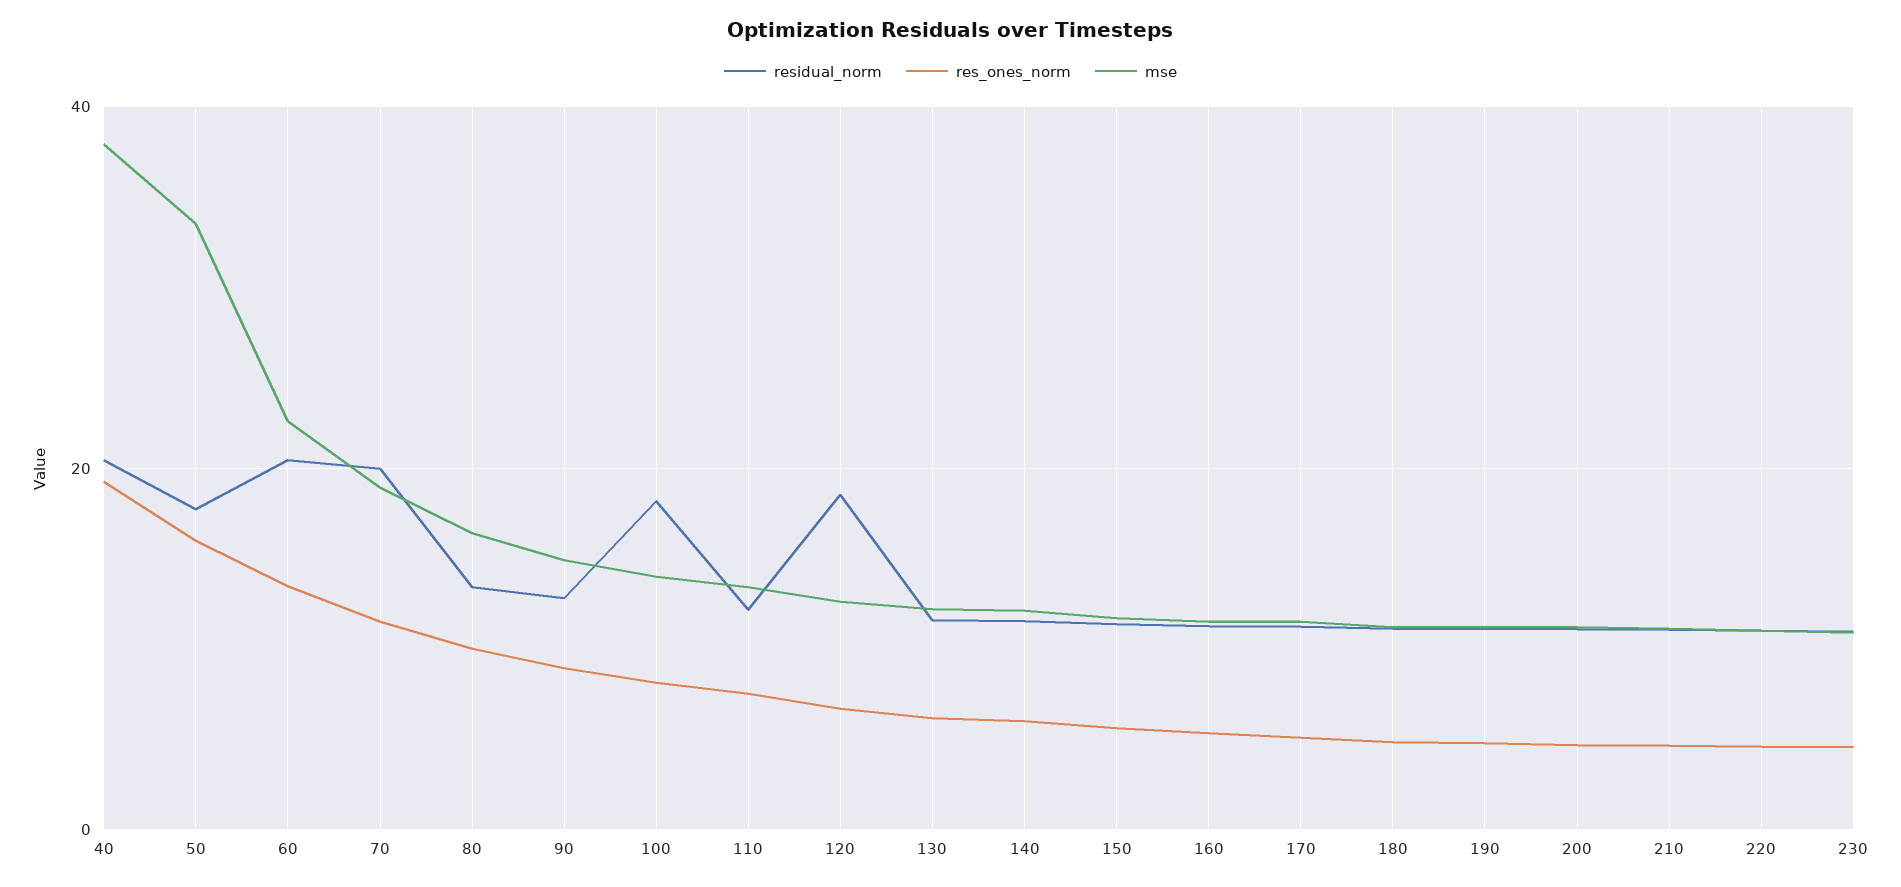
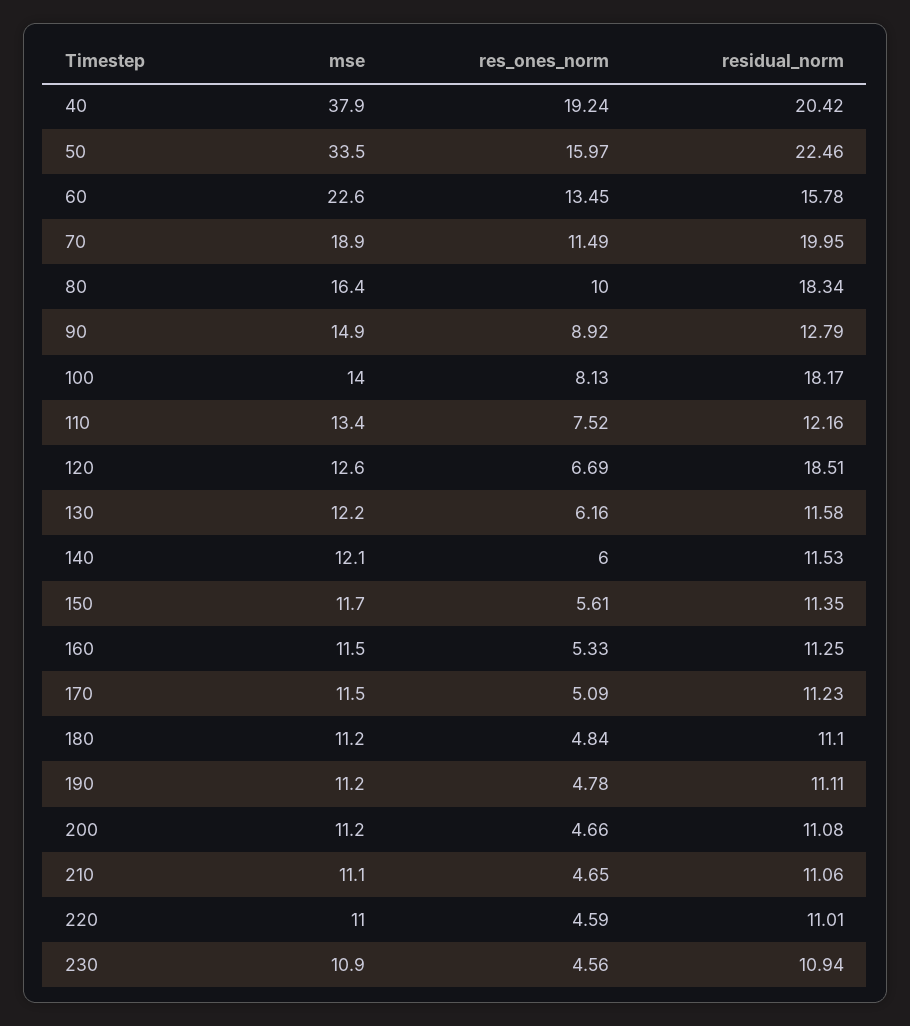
  {
    "residual_norm": {
      "40": 20.42,
-     "50": 18,
+     "50": 22.46,
-     "60": 20,
+     "60": 15.78,
      "70": 19.95,
-     "80": 14,
+     "80": 18.34,
      "90": 12.79,
      "100": 18.17,
      "110": 12.16,
      "120": 18.51,
      "130": 11.58,
      "140": 11.53,
      "150": 11.35,
      "160": 11.25,
      "170": 11.23,
      "180": 11.1,
      "190": 11.11,
      "200": 11.08,
      "210": 11.06,
      "220": 11.01,
      "230": 10.94
    },
    "res_ones_norm": {
      "40": 19.24,
      "50": 15.97,
      "60": 13.45,
      "70": 11.49,
      "80": 10,
      "90": 8.92,
      "100": 8.13,
      "110": 7.52,
      "120": 6.69,
      "130": 6.16,
      "140": 6,
      "150": 5.61,
      "160": 5.33,
      "170": 5.09,
      "180": 4.84,
      "190": 4.78,
      "200": 4.66,
      "210": 4.65,
      "220": 4.59,
      "230": 4.56
    },
    "mse": {
      "40": 37.9,
      "50": 33.5,
      "60": 22.6,
      "70": 18.9,
      "80": 16.4,
      "90": 14.9,
      "100": 14,
      "110": 13.4,
      "120": 12.6,
      "130": 12.2,
      "140": 12.1,
      "150": 11.7,
      "160": 11.5,
      "170": 11.5,
      "180": 11.2,
      "190": 11.2,
      "200": 11.2,
      "210": 11.1,
      "220": 11,
      "230": 10.9
    }
  }

